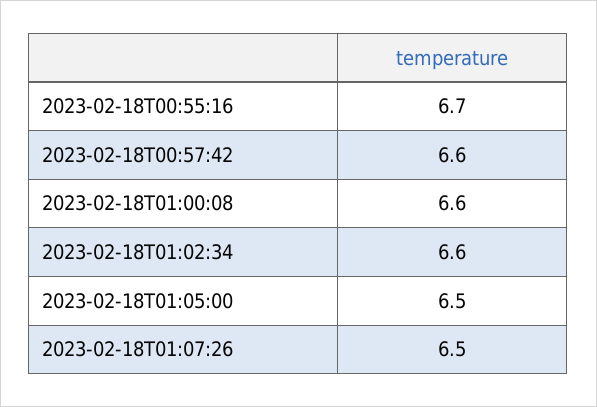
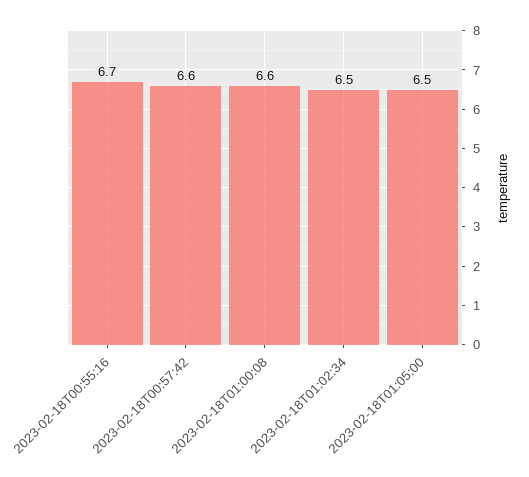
  {
    "2023-02-18T00:55:16": 6.7,
    "2023-02-18T00:57:42": 6.6,
    "2023-02-18T01:00:08": 6.6,
-   "2023-02-18T01:02:34": 6.6,
+   "2023-02-18T01:02:34": 6.5,
-   "2023-02-18T01:05:00": 6.5,
+   "2023-02-18T01:05:00": 6.5
-   "2023-02-18T01:07:26": 6.5
  }

